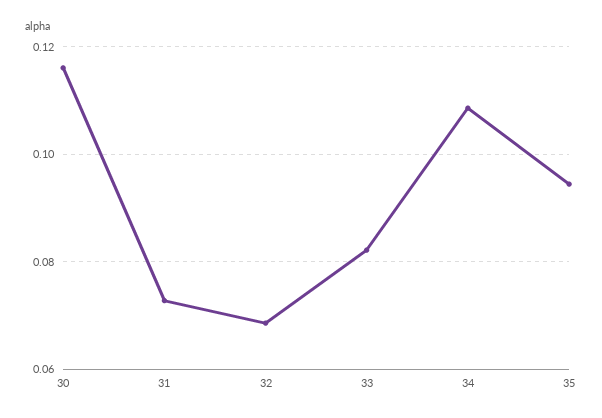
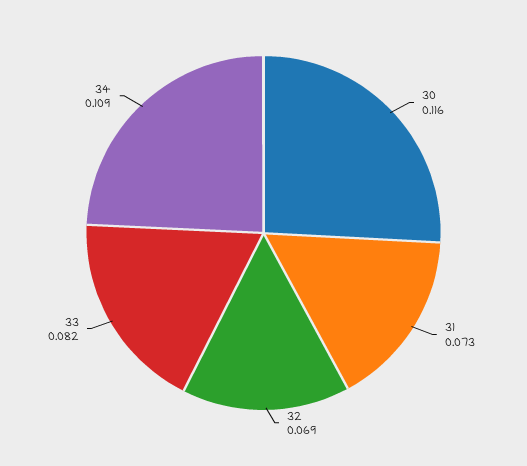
  {
    "30": 0.116,
    "31": 0.073,
    "32": 0.069,
    "33": 0.082,
-   "34": 0.109,
+   "34": 0.109
-   "35": 0.094
  }

